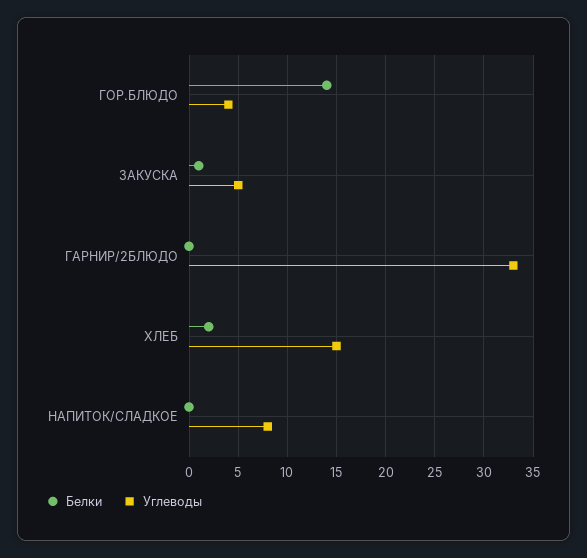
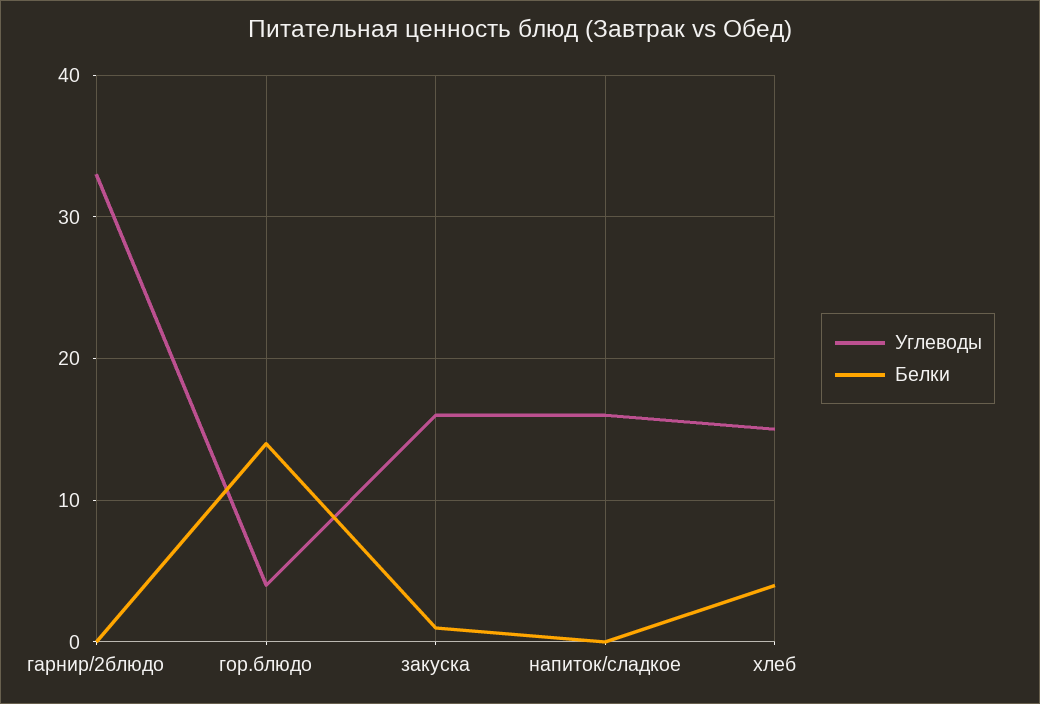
  {
    "Белки": {
      "ГОР.БЛЮДО": 14,
      "ЗАКУСКА": 1,
      "ГАРНИР/2БЛЮДО": 0,
-     "ХЛЕБ": 2,
+     "ХЛЕБ": 4,
      "НАПИТОК/СЛАДКОЕ": 0
    },
    "Углеводы": {
      "ГОР.БЛЮДО": 4,
-     "ЗАКУСКА": 5,
+     "ЗАКУСКА": 16,
      "ГАРНИР/2БЛЮДО": 33,
      "ХЛЕБ": 15,
-     "НАПИТОК/СЛАДКОЕ": 8
+     "НАПИТОК/СЛАДКОЕ": 16
    }
  }

